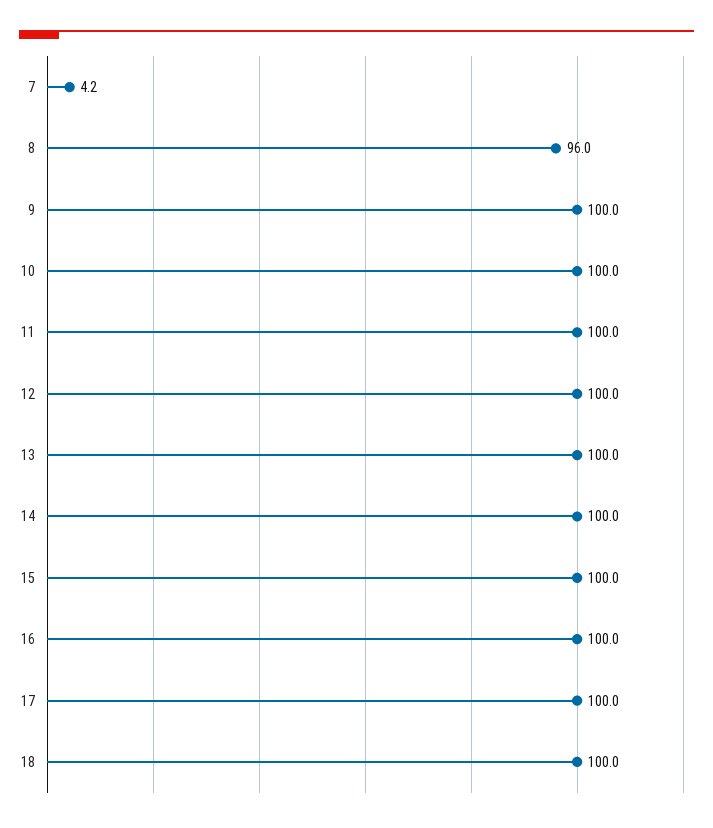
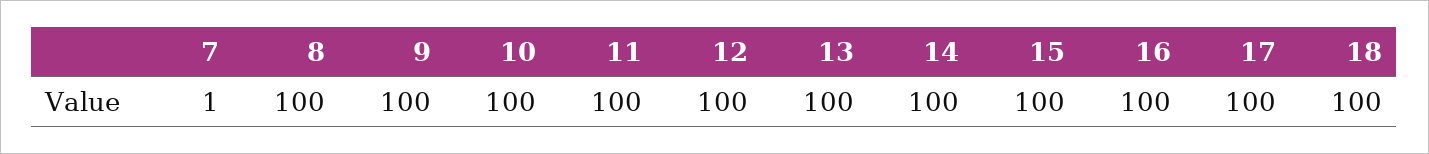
  {
-   "7": 4.2,
+   "7": 1,
-   "8": 96,
+   "8": 100,
    "9": 100,
    "10": 100,
    "11": 100,
    "12": 100,
    "13": 100,
    "14": 100,
    "15": 100,
    "16": 100,
    "17": 100,
    "18": 100
  }

